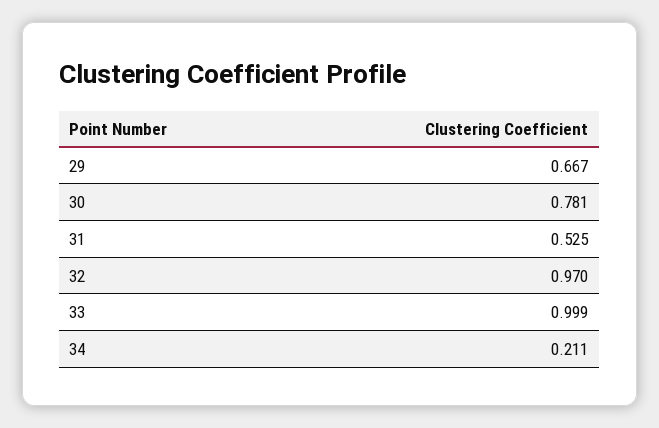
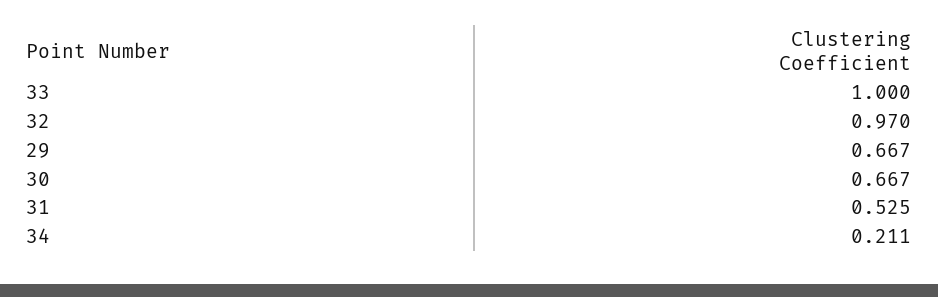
  {
    "29": 0.667,
-   "30": 0.781,
+   "30": 0.667,
    "31": 0.525,
    "32": 0.97,
-   "33": 0.999,
+   "33": 1,
    "34": 0.211
  }

